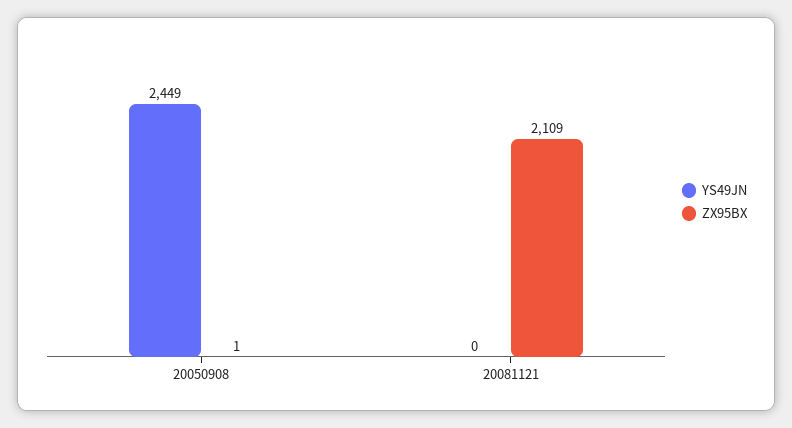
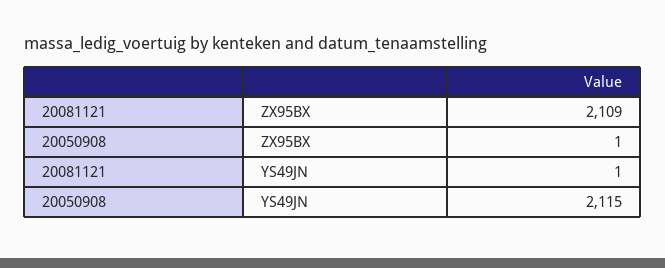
  {
    "YS49JN": {
-     "20050908": 2449,
+     "20050908": 2115,
-     "20081121": 0
+     "20081121": 1
    },
    "ZX95BX": {
      "20050908": 1,
      "20081121": 2109
    }
  }

